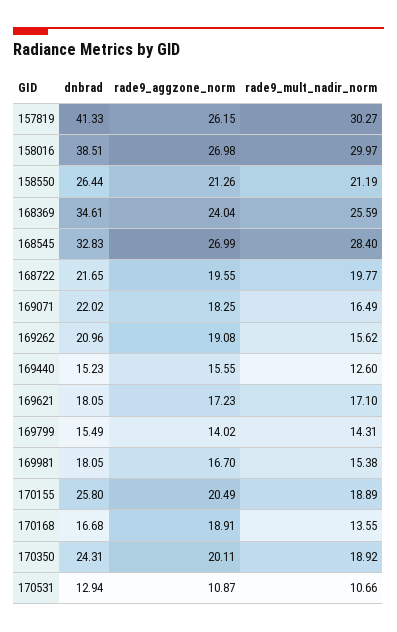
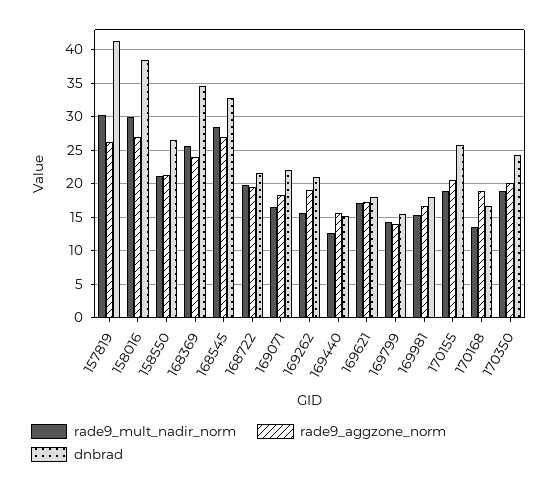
  {
    "dnbrad": {
      "157819": 41.33,
      "158016": 38.51,
      "158550": 26.44,
      "168369": 34.61,
      "168545": 32.83,
      "168722": 21.65,
      "169071": 22.02,
      "169262": 20.96,
      "169440": 15.23,
      "169621": 18.05,
      "169799": 15.49,
      "169981": 18.05,
      "170155": 25.8,
      "170168": 16.68,
-     "170350": 24.31,
+     "170350": 24.31
-     "170531": 12.94
    },
    "rade9_aggzone_norm": {
      "157819": 26.15,
      "158016": 26.98,
      "158550": 21.26,
      "168369": 24.04,
      "168545": 26.99,
      "168722": 19.55,
      "169071": 18.25,
      "169262": 19.08,
      "169440": 15.55,
      "169621": 17.23,
      "169799": 14.02,
      "169981": 16.7,
      "170155": 20.49,
      "170168": 18.91,
-     "170350": 20.11,
+     "170350": 20.11
-     "170531": 10.87
    },
    "rade9_mult_nadir_norm": {
      "157819": 30.27,
      "158016": 29.97,
      "158550": 21.19,
      "168369": 25.59,
      "168545": 28.4,
      "168722": 19.77,
      "169071": 16.49,
      "169262": 15.62,
      "169440": 12.6,
      "169621": 17.1,
      "169799": 14.31,
      "169981": 15.38,
      "170155": 18.89,
      "170168": 13.55,
-     "170350": 18.92,
+     "170350": 18.92
-     "170531": 10.66
    }
  }

